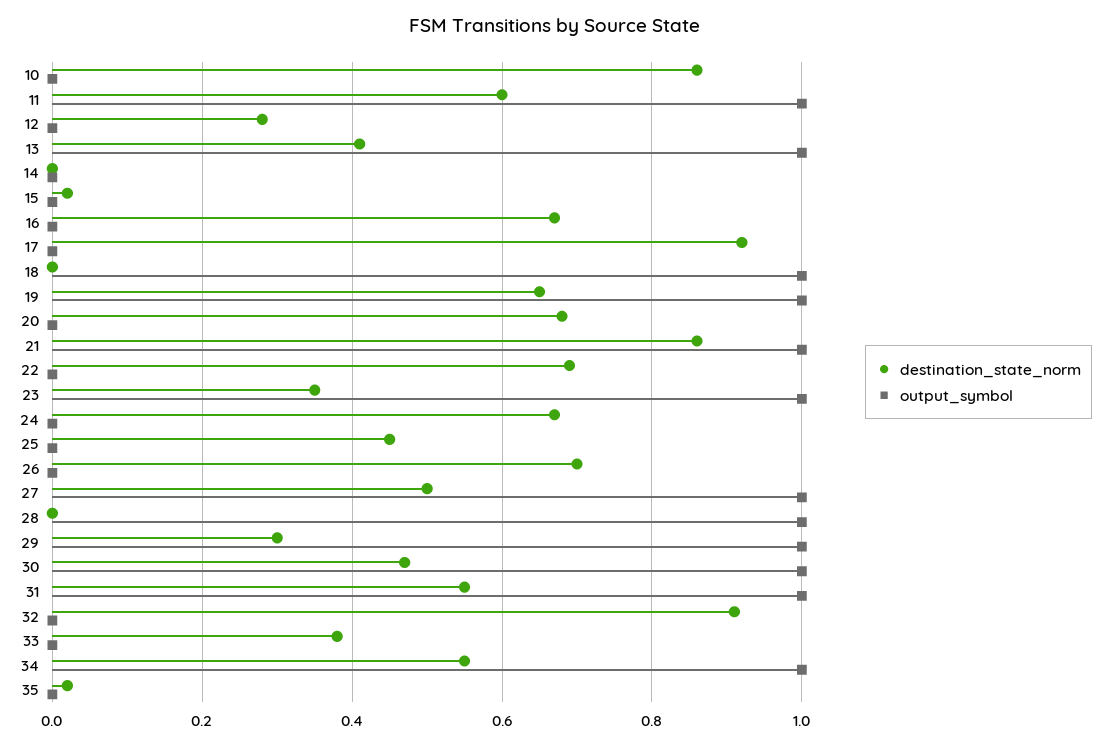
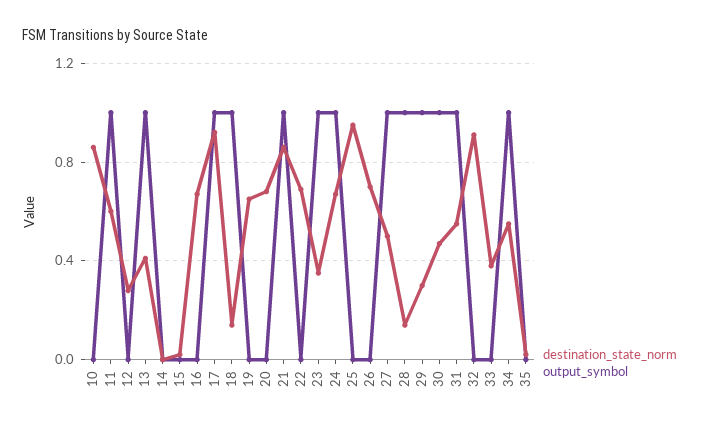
  {
    "destination_state_norm": {
      "10": 0.85,
      "11": 0.6,
      "12": 0.3,
      "13": 0.4,
      "14": 0,
      "15": 0,
      "16": 0.65,
      "17": 0.9,
-     "18": 0,
+     "18": 0.15,
      "19": 0.65,
      "20": 0.7,
      "21": 0.85,
      "22": 0.7,
      "23": 0.35,
      "24": 0.65,
-     "25": 0.45,
+     "25": 0.95,
      "26": 0.7,
      "27": 0.5,
-     "28": 0,
+     "28": 0.15,
      "29": 0.3,
      "30": 0.45,
      "31": 0.55,
      "32": 0.9,
      "33": 0.4,
      "34": 0.55,
      "35": 0
    },
    "output_symbol": {
      "10": 0,
      "11": 1,
      "12": 0,
      "13": 1,
      "14": 0,
      "15": 0,
      "16": 0,
-     "17": 0,
+     "17": 1,
      "18": 1,
-     "19": 1,
+     "19": 0,
      "20": 0,
      "21": 1,
      "22": 0,
      "23": 1,
-     "24": 0,
+     "24": 1,
      "25": 0,
      "26": 0,
      "27": 1,
      "28": 1,
      "29": 1,
      "30": 1,
      "31": 1,
      "32": 0,
      "33": 0,
      "34": 1,
      "35": 0
    }
  }

